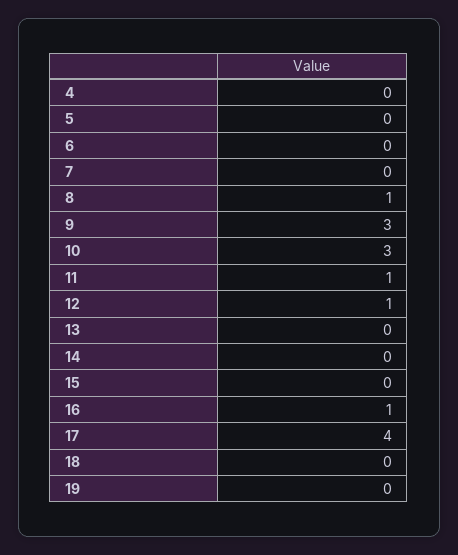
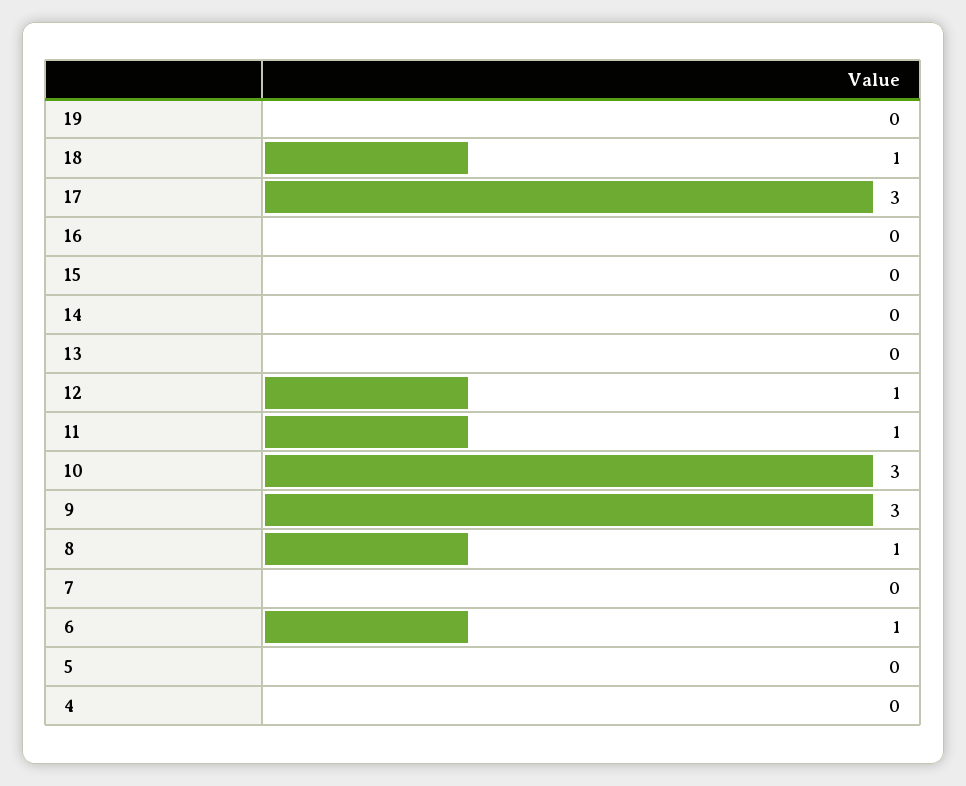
  {
    "4": 0,
    "5": 0,
-   "6": 0,
+   "6": 1,
    "7": 0,
    "8": 1,
    "9": 3,
    "10": 3,
    "11": 1,
    "12": 1,
    "13": 0,
    "14": 0,
    "15": 0,
-   "16": 1,
+   "16": 0,
-   "17": 4,
+   "17": 3,
-   "18": 0,
+   "18": 1,
    "19": 0
  }

